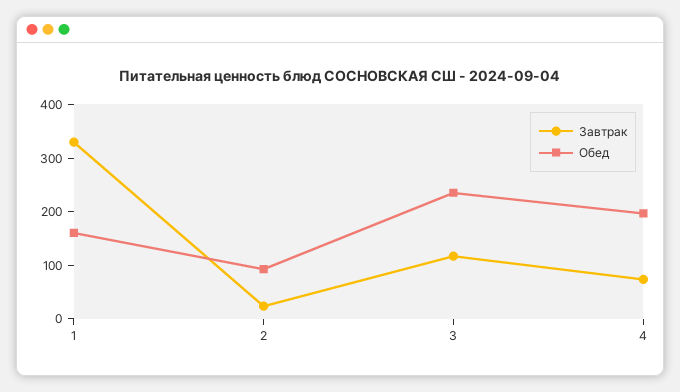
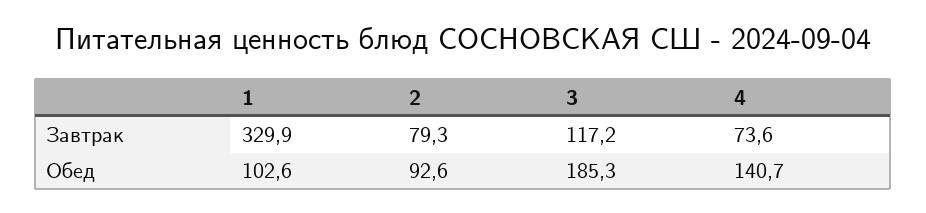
  {
    "Завтрак": {
      "1": 329.9,
-     "2": 20,
+     "2": 79.3,
      "3": 117.2,
      "4": 73.6
    },
    "Обед": {
-     "1": 160,
+     "1": 102.6,
      "2": 92.6,
-     "3": 240,
+     "3": 185.3,
-     "4": 200
+     "4": 140.7
    }
  }

